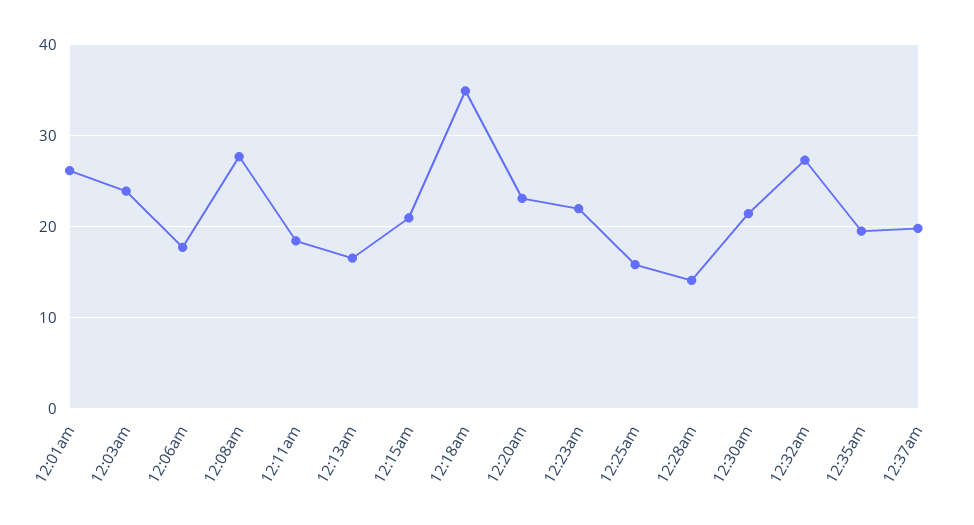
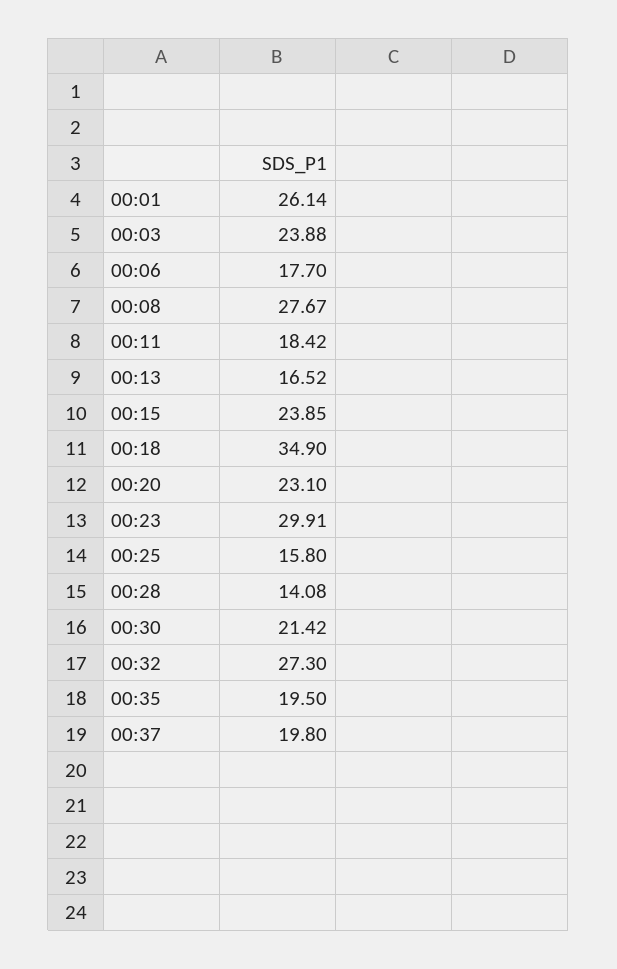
  {
    "12:01am": 26.14,
    "12:03am": 23.88,
    "12:06am": 17.7,
    "12:08am": 27.67,
    "12:11am": 18.42,
    "12:13am": 16.52,
-   "12:15am": 21,
+   "12:15am": 23.85,
    "12:18am": 34.9,
    "12:20am": 23.1,
-   "12:23am": 22,
+   "12:23am": 29.91,
    "12:25am": 15.8,
    "12:28am": 14.08,
    "12:30am": 21.42,
    "12:32am": 27.3,
    "12:35am": 19.5,
    "12:37am": 19.8
  }

